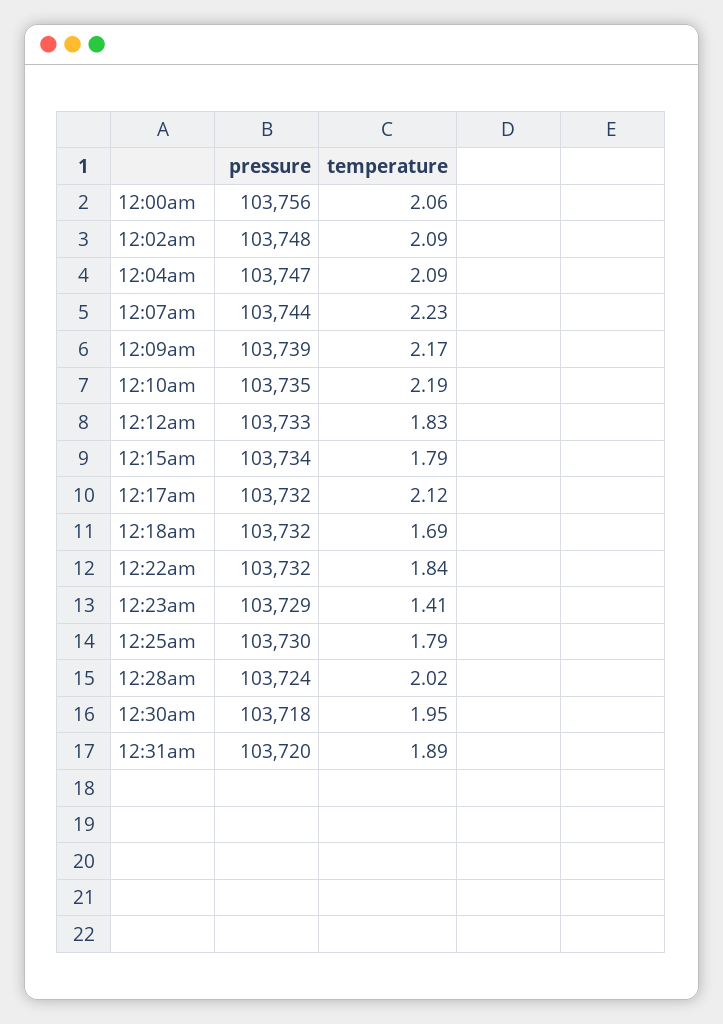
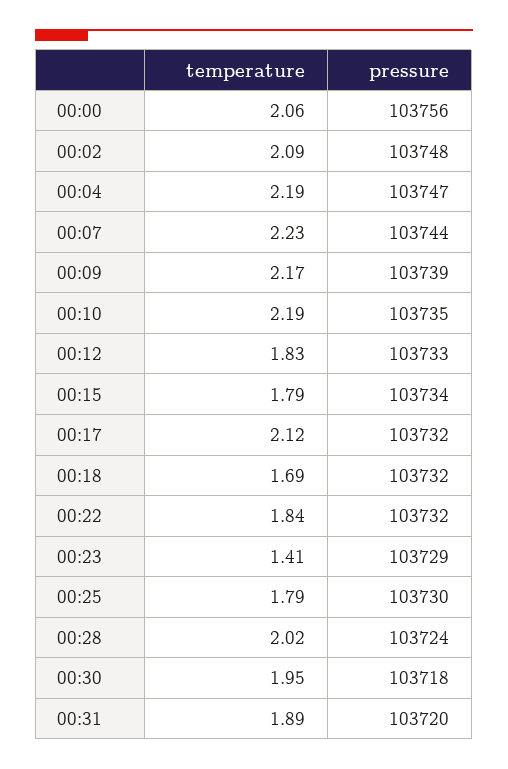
  {
    "pressure": {
      "12:00am": 103756,
      "12:02am": 103748,
      "12:04am": 103747,
      "12:07am": 103744,
      "12:09am": 103739,
      "12:10am": 103735,
      "12:12am": 103733,
      "12:15am": 103734,
      "12:17am": 103732,
      "12:18am": 103732,
      "12:22am": 103732,
      "12:23am": 103729,
      "12:25am": 103730,
      "12:28am": 103724,
      "12:30am": 103718,
      "12:31am": 103720
    },
    "temperature": {
      "12:00am": 2.06,
      "12:02am": 2.09,
-     "12:04am": 2.09,
+     "12:04am": 2.19,
      "12:07am": 2.23,
      "12:09am": 2.17,
      "12:10am": 2.19,
      "12:12am": 1.83,
      "12:15am": 1.79,
      "12:17am": 2.12,
      "12:18am": 1.69,
      "12:22am": 1.84,
      "12:23am": 1.41,
      "12:25am": 1.79,
      "12:28am": 2.02,
      "12:30am": 1.95,
      "12:31am": 1.89
    }
  }

